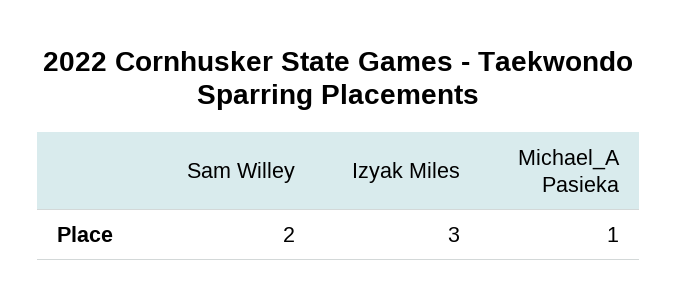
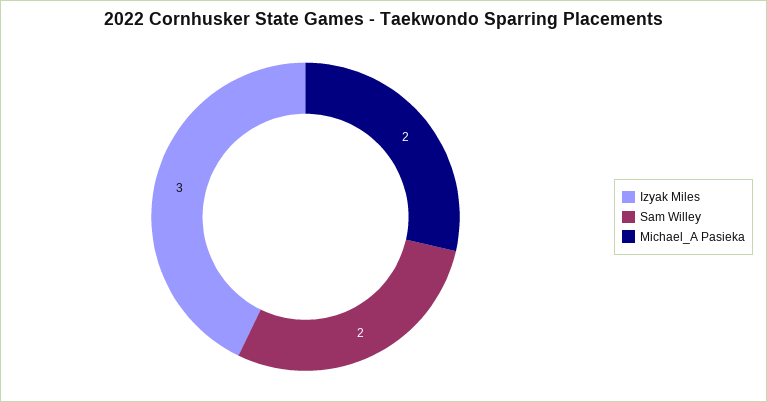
  {
    "Sam Willey": 2,
    "Izyak Miles": 3,
-   "Michael_A Pasieka": 1
+   "Michael_A Pasieka": 2
  }

